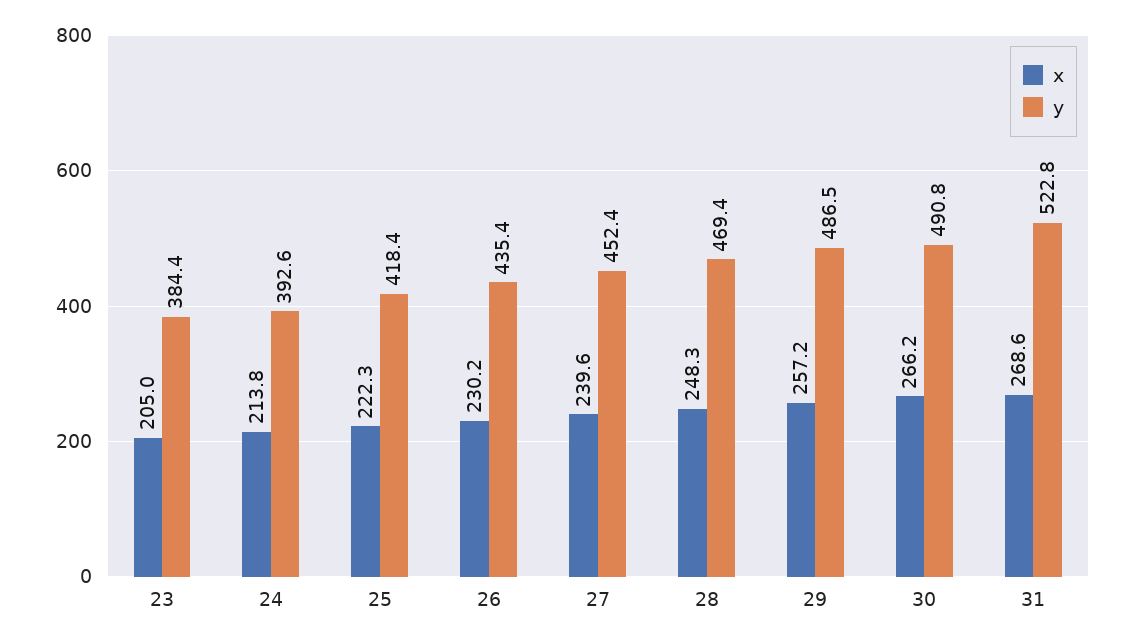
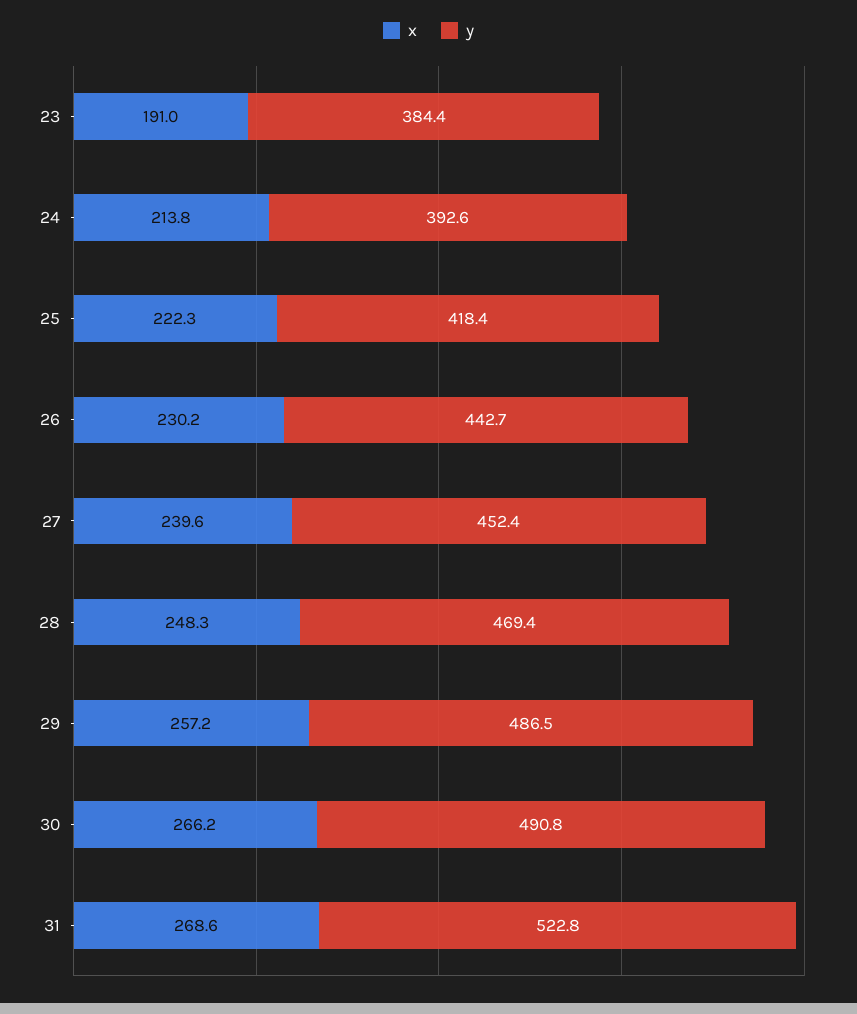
  {
    "x": {
-     "23": 205,
+     "23": 191,
      "24": 213.8,
      "25": 222.3,
      "26": 230.2,
      "27": 239.6,
      "28": 248.3,
      "29": 257.2,
      "30": 266.2,
      "31": 268.6
    },
    "y": {
      "23": 384.4,
      "24": 392.6,
      "25": 418.4,
-     "26": 435.4,
+     "26": 442.7,
      "27": 452.4,
      "28": 469.4,
      "29": 486.5,
      "30": 490.8,
      "31": 522.8
    }
  }

